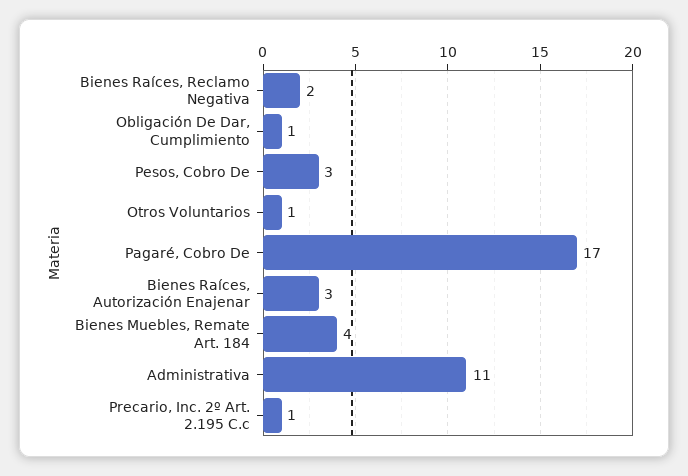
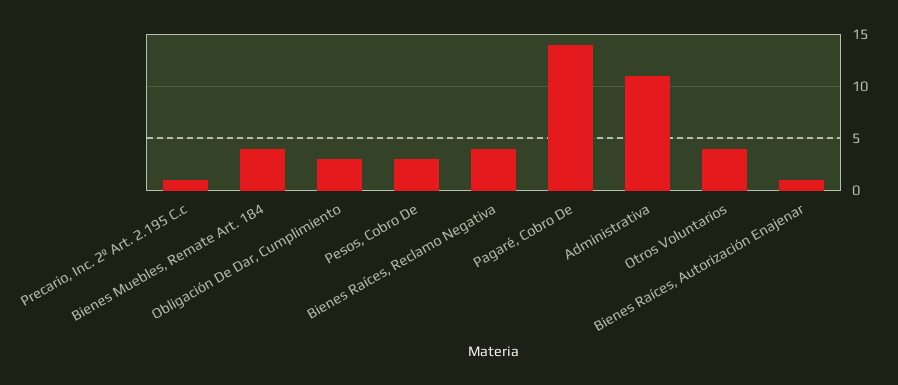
  {
-   "Bienes Raíces, Reclamo Negativa": 2,
+   "Bienes Raíces, Reclamo Negativa": 4,
-   "Obligación De Dar, Cumplimiento": 1,
+   "Obligación De Dar, Cumplimiento": 3,
    "Pesos, Cobro De": 3,
-   "Otros Voluntarios": 1,
+   "Otros Voluntarios": 4,
-   "Pagaré, Cobro De": 17,
+   "Pagaré, Cobro De": 14,
-   "Bienes Raíces, Autorización Enajenar": 3,
+   "Bienes Raíces, Autorización Enajenar": 1,
    "Bienes Muebles, Remate Art. 184": 4,
    "Administrativa": 11,
    "Precario, Inc. 2º Art. 2.195 C.c": 1
  }

